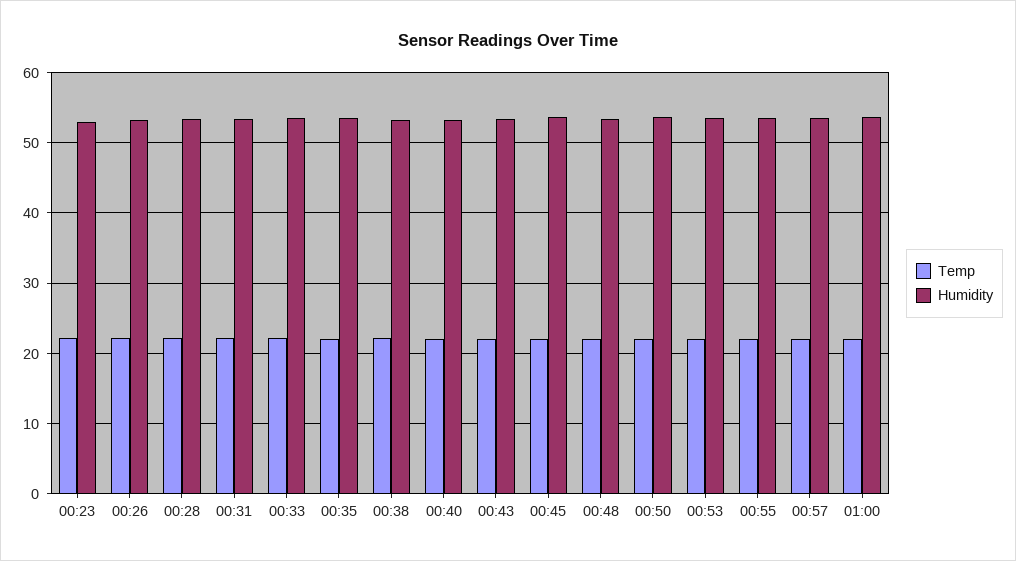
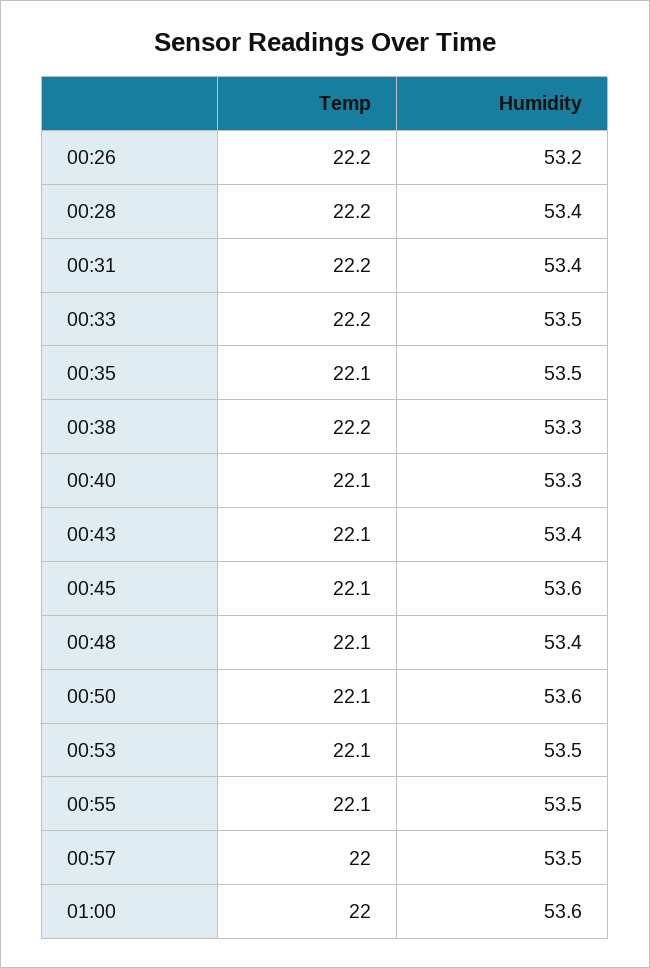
  {
    "Temp": {
-     "00:23": 22,
      "00:26": 22.2,
      "00:28": 22.2,
      "00:31": 22.2,
      "00:33": 22.2,
      "00:35": 22.1,
      "00:38": 22.2,
      "00:40": 22.1,
      "00:43": 22.1,
      "00:45": 22.1,
      "00:48": 22.1,
      "00:50": 22.1,
      "00:53": 22.1,
      "00:55": 22.1,
      "00:57": 22,
      "01:00": 22
    },
    "Humidity": {
-     "00:23": 53,
      "00:26": 53.2,
      "00:28": 53.4,
      "00:31": 53.4,
      "00:33": 53.5,
      "00:35": 53.5,
      "00:38": 53.3,
      "00:40": 53.3,
      "00:43": 53.4,
      "00:45": 53.6,
      "00:48": 53.4,
      "00:50": 53.6,
      "00:53": 53.5,
      "00:55": 53.5,
      "00:57": 53.5,
      "01:00": 53.6
    }
  }

